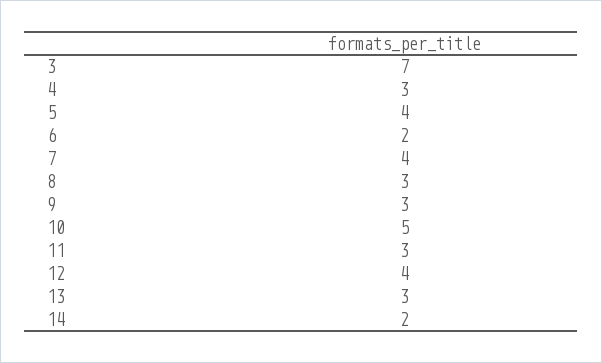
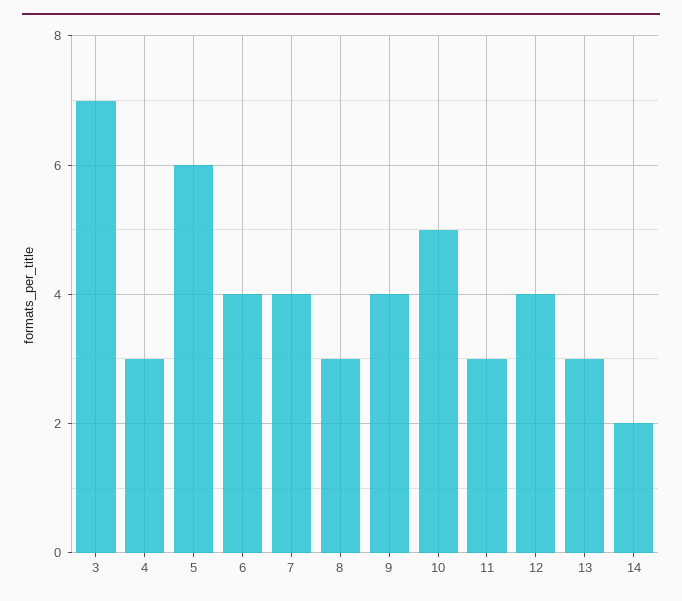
  {
    "3": 7,
    "4": 3,
-   "5": 4,
+   "5": 6,
-   "6": 2,
+   "6": 4,
    "7": 4,
    "8": 3,
-   "9": 3,
+   "9": 4,
    "10": 5,
    "11": 3,
    "12": 4,
    "13": 3,
    "14": 2
  }

